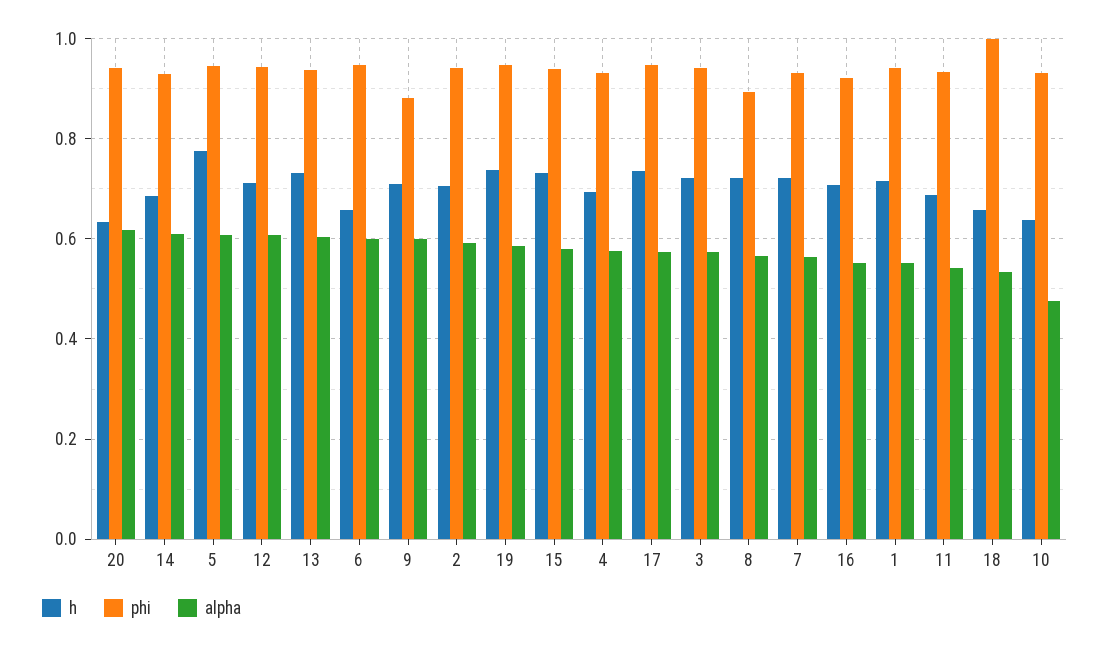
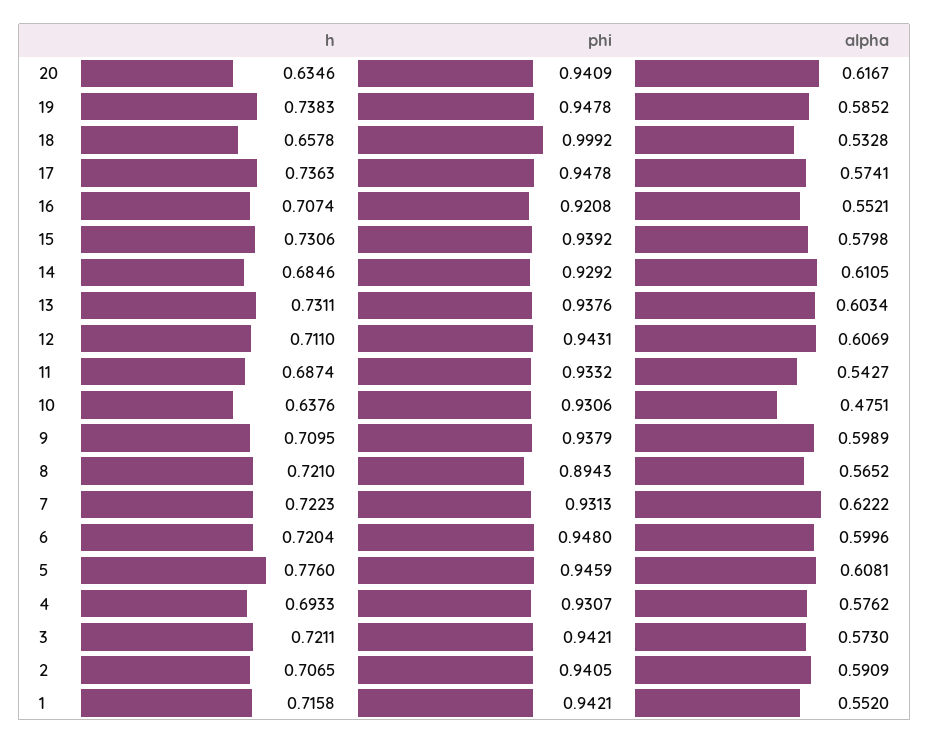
  {
    "h": {
      "20": 0.6346,
      "14": 0.6846,
      "5": 0.776,
      "12": 0.711,
      "13": 0.7311,
-     "6": 0.66,
+     "6": 0.7204,
      "9": 0.7095,
      "2": 0.7065,
      "19": 0.7383,
      "15": 0.7306,
      "4": 0.6933,
      "17": 0.7363,
      "3": 0.7211,
      "8": 0.721,
      "7": 0.7223,
      "16": 0.7074,
      "1": 0.7158,
      "11": 0.6874,
      "18": 0.6578,
      "10": 0.6376
    },
    "phi": {
      "20": 0.9409,
      "14": 0.9292,
      "5": 0.9459,
      "12": 0.9431,
      "13": 0.9376,
      "6": 0.948,
-     "9": 0.88,
+     "9": 0.9379,
      "2": 0.9405,
      "19": 0.9478,
      "15": 0.9392,
      "4": 0.9307,
      "17": 0.9478,
      "3": 0.9421,
      "8": 0.8943,
      "7": 0.9313,
      "16": 0.9208,
      "1": 0.9421,
      "11": 0.9332,
      "18": 0.9992,
      "10": 0.9306
    },
    "alpha": {
      "20": 0.6167,
      "14": 0.6105,
      "5": 0.6081,
      "12": 0.6069,
      "13": 0.6034,
      "6": 0.5996,
      "9": 0.5989,
      "2": 0.5909,
      "19": 0.5852,
      "15": 0.5798,
      "4": 0.5762,
      "17": 0.5741,
      "3": 0.573,
      "8": 0.5652,
-     "7": 0.56,
+     "7": 0.6222,
      "16": 0.5521,
      "1": 0.552,
      "11": 0.5427,
      "18": 0.5328,
      "10": 0.4751
    }
  }

